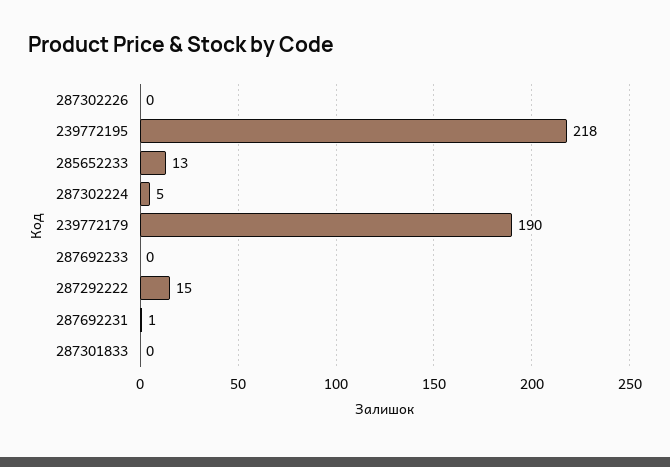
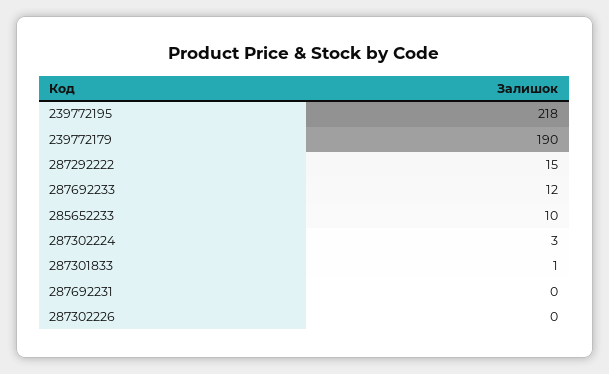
  {
    "287302226": 0,
    "239772195": 218,
-   "285652233": 13,
+   "285652233": 10,
-   "287302224": 5,
+   "287302224": 3,
    "239772179": 190,
-   "287692233": 0,
+   "287692233": 12,
    "287292222": 15,
-   "287692231": 1,
+   "287692231": 0,
-   "287301833": 0
+   "287301833": 1
  }

